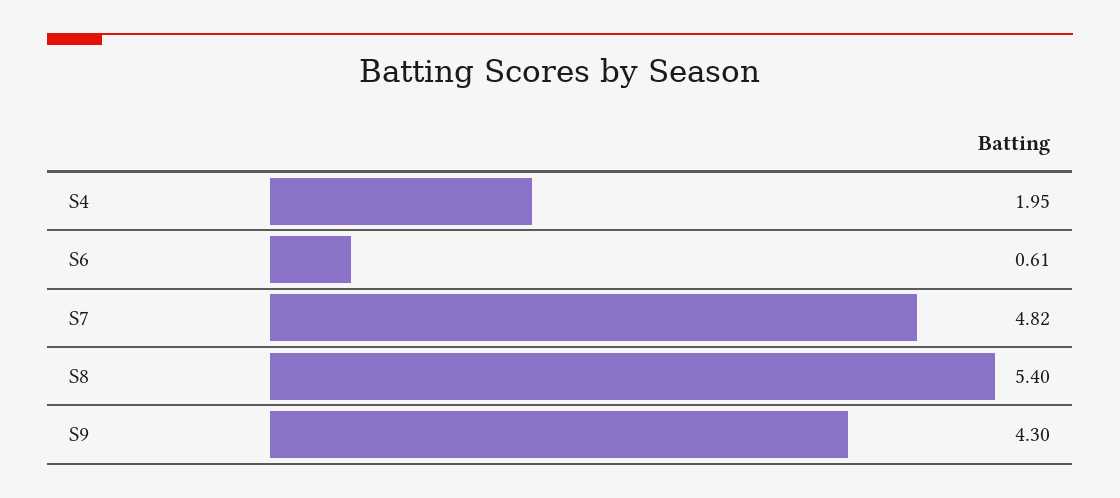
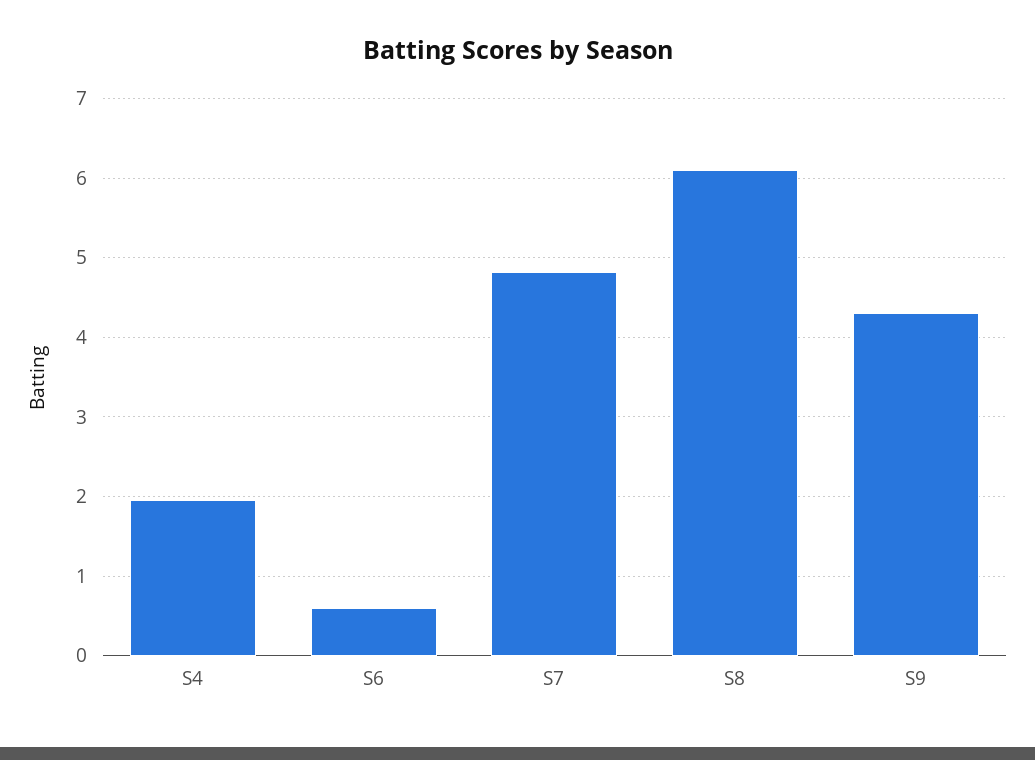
  {
    "S4": 1.95,
    "S6": 0.61,
    "S7": 4.82,
-   "S8": 5.4,
+   "S8": 6.1,
    "S9": 4.3
  }

